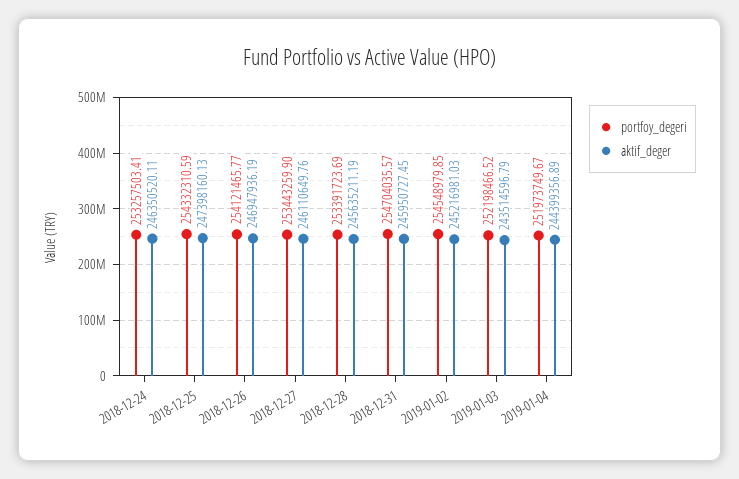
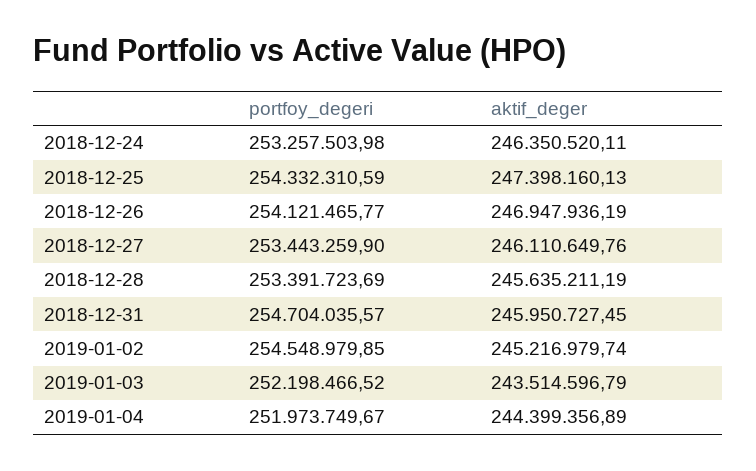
  {
    "portfoy_degeri": {
-     "2018-12-24": 253257503.41,
+     "2018-12-24": 253257503.98,
      "2018-12-25": 254332310.59,
      "2018-12-26": 254121465.77,
      "2018-12-27": 253443259.9,
      "2018-12-28": 253391723.69,
      "2018-12-31": 254704035.57,
      "2019-01-02": 254548979.85,
      "2019-01-03": 252198466.52,
      "2019-01-04": 251973749.67
    },
    "aktif_deger": {
      "2018-12-24": 246350520.11,
      "2018-12-25": 247398160.13,
      "2018-12-26": 246947936.19,
      "2018-12-27": 246110649.76,
      "2018-12-28": 245635211.19,
      "2018-12-31": 245950727.45,
-     "2019-01-02": 245216981.03,
+     "2019-01-02": 245216979.74,
      "2019-01-03": 243514596.79,
      "2019-01-04": 244399356.89
    }
  }

